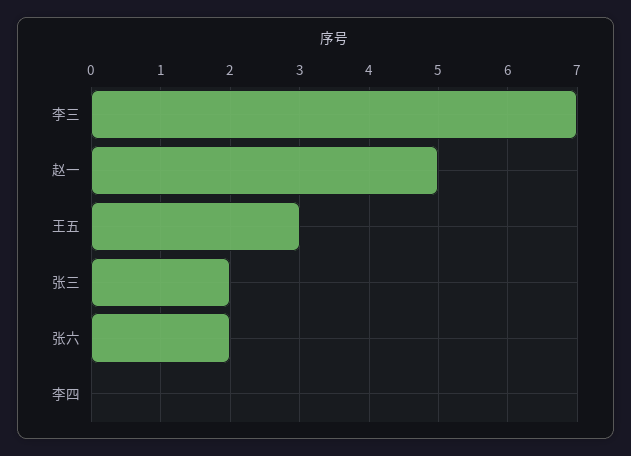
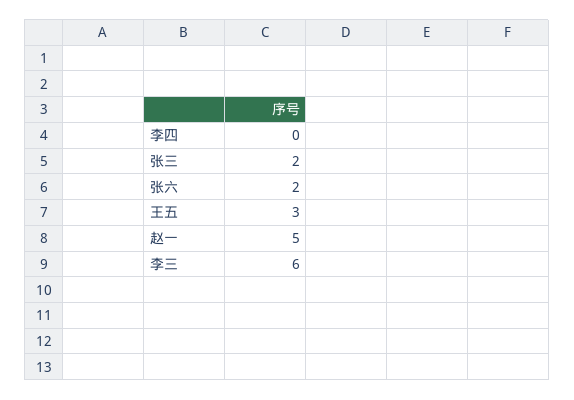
  {
-   "李三": 7,
+   "李三": 6,
    "赵一": 5,
    "王五": 3,
    "张三": 2,
    "张六": 2,
    "李四": 0
  }

